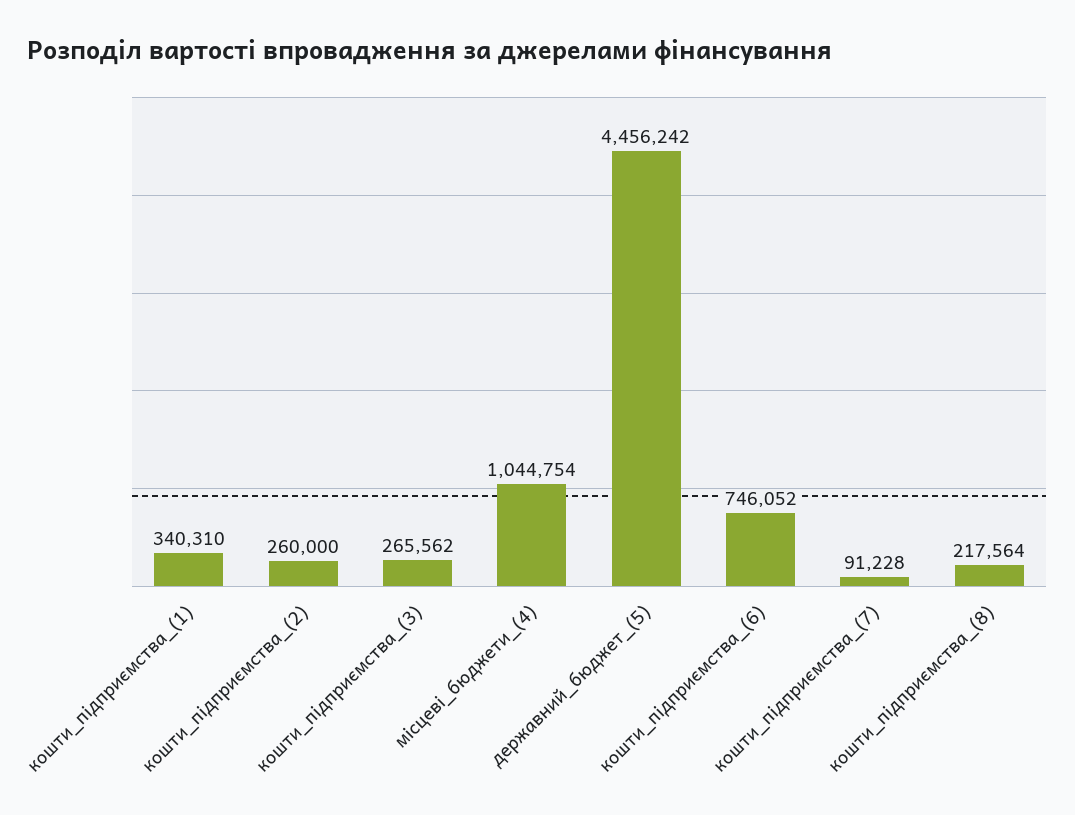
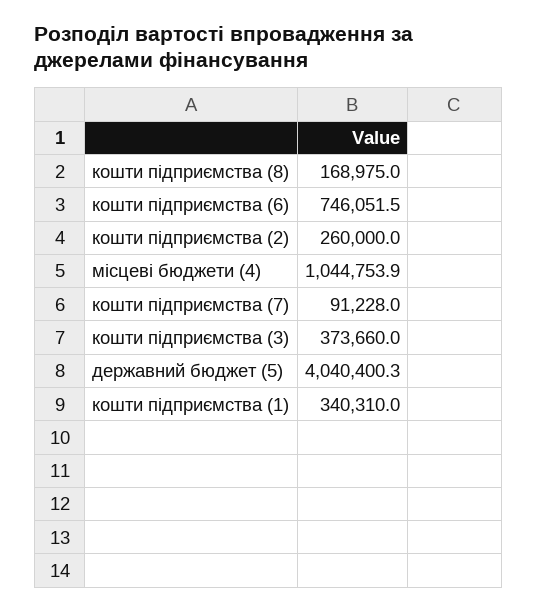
  {
    "кошти_підприємства_(1)": 340310,
    "кошти_підприємства_(2)": 260000,
-   "кошти_підприємства_(3)": 265562,
+   "кошти_підприємства_(3)": 373660,
    "місцеві_бюджети_(4)": 1044753.9,
-   "державний_бюджет_(5)": 4456242,
+   "державний_бюджет_(5)": 4040400.3,
    "кошти_підприємства_(6)": 746051.5,
    "кошти_підприємства_(7)": 91228,
-   "кошти_підприємства_(8)": 217564
+   "кошти_підприємства_(8)": 168975
  }

